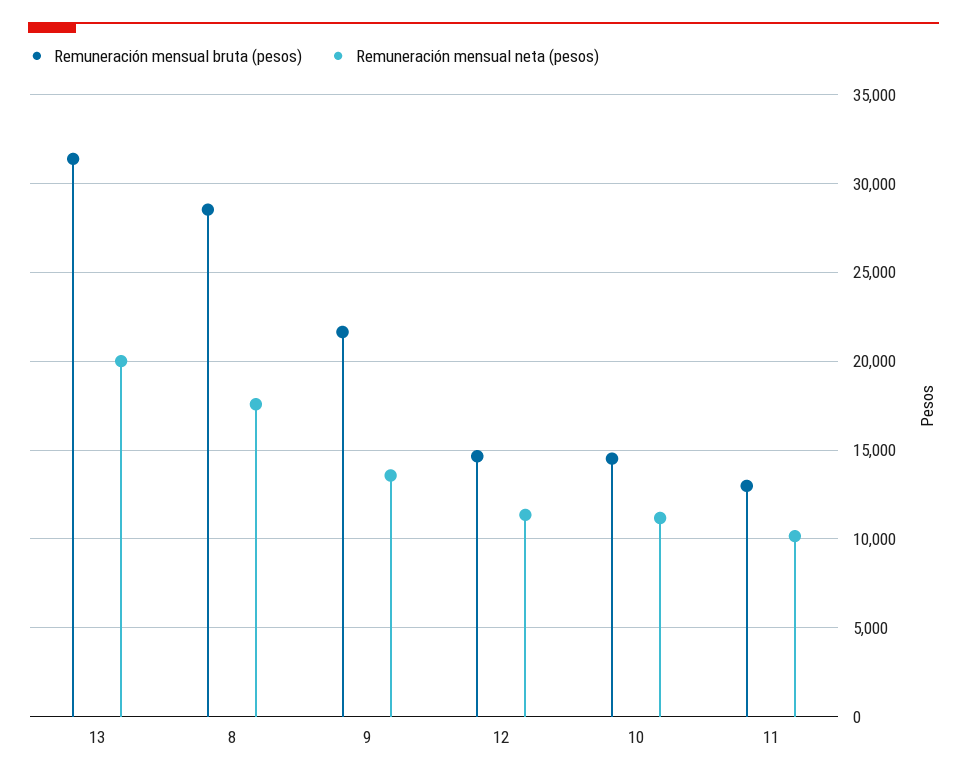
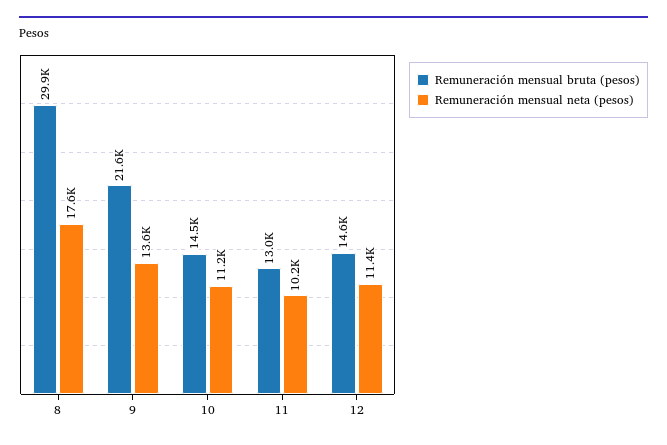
  {
    "Remuneración mensual bruta (pesos)": {
-     "13": 31500,
-     "8": 28500,
+     "8": 29900,
      "9": 21600,
      "12": 14600,
      "10": 14500,
      "11": 13000
    },
    "Remuneración mensual neta (pesos)": {
-     "13": 20000,
      "8": 17600,
      "9": 13600,
      "12": 11400,
      "10": 11200,
      "11": 10200
    }
  }

